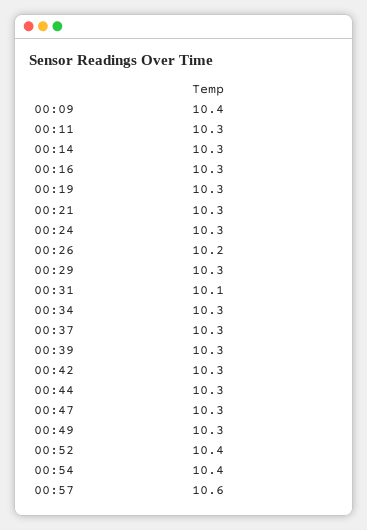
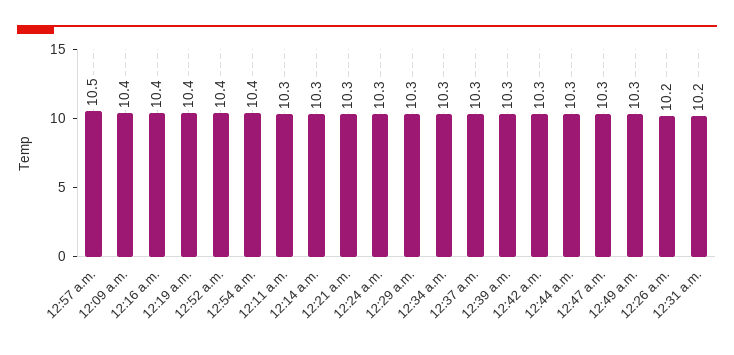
  {
    "00:09": 10.4,
    "00:11": 10.3,
    "00:14": 10.3,
-   "00:16": 10.3,
+   "00:16": 10.4,
-   "00:19": 10.3,
+   "00:19": 10.4,
    "00:21": 10.3,
    "00:24": 10.3,
    "00:26": 10.2,
    "00:29": 10.3,
-   "00:31": 10.1,
+   "00:31": 10.2,
    "00:34": 10.3,
    "00:37": 10.3,
    "00:39": 10.3,
    "00:42": 10.3,
    "00:44": 10.3,
    "00:47": 10.3,
    "00:49": 10.3,
    "00:52": 10.4,
    "00:54": 10.4,
-   "00:57": 10.6
+   "00:57": 10.5
  }

